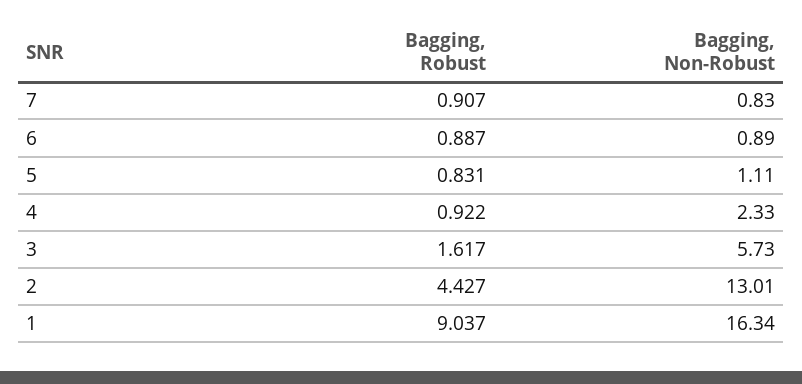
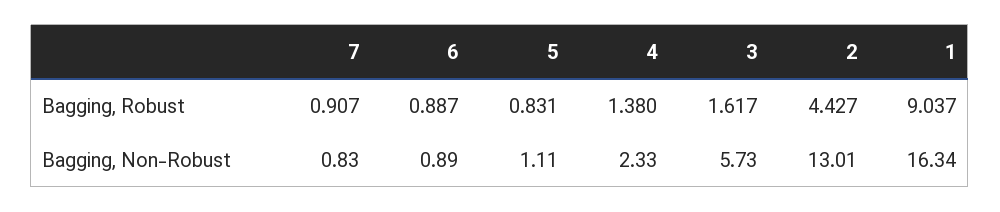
  {
    "Bagging, Robust": {
      "7": 0.907,
      "6": 0.887,
      "5": 0.831,
-     "4": 0.922,
+     "4": 1.38,
      "3": 1.617,
      "2": 4.427,
      "1": 9.037
    },
    "Bagging, Non-Robust": {
      "7": 0.83,
      "6": 0.89,
      "5": 1.11,
      "4": 2.33,
      "3": 5.73,
      "2": 13.01,
      "1": 16.34
    }
  }

